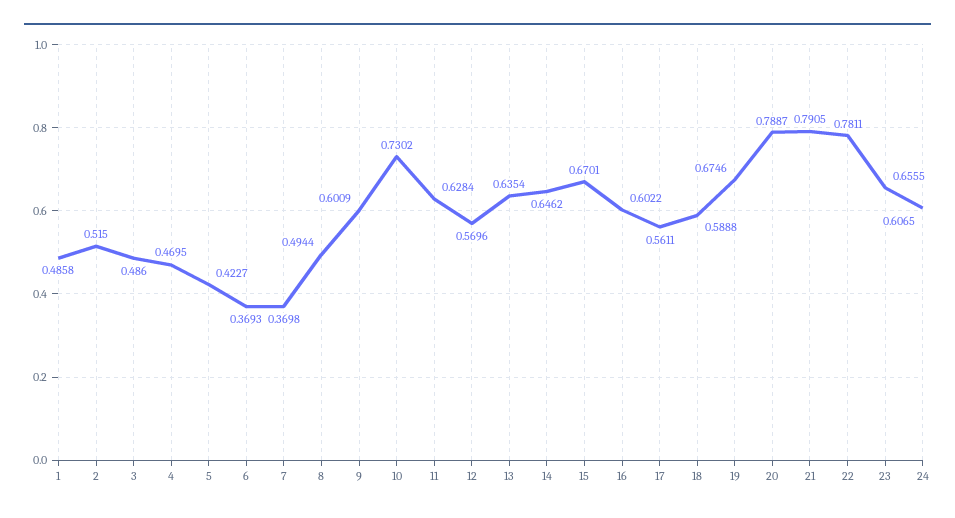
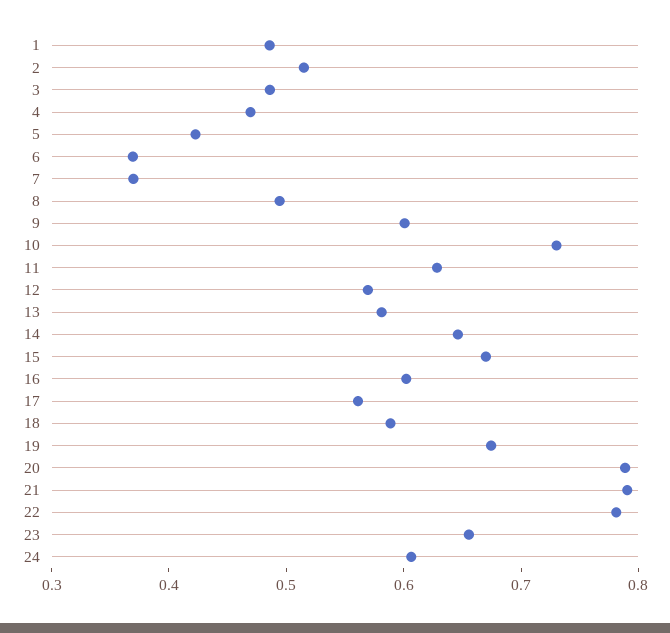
  {
    "1": 0.4858,
    "2": 0.515,
    "3": 0.486,
    "4": 0.4695,
    "5": 0.4227,
    "6": 0.3693,
    "7": 0.3698,
    "8": 0.4944,
    "9": 0.6009,
    "10": 0.7302,
    "11": 0.6284,
    "12": 0.5696,
-   "13": 0.6354,
+   "13": 0.58,
    "14": 0.6462,
    "15": 0.6701,
    "16": 0.6022,
    "17": 0.5611,
    "18": 0.5888,
    "19": 0.6746,
    "20": 0.7887,
    "21": 0.7905,
    "22": 0.7811,
    "23": 0.6555,
    "24": 0.6065
  }

